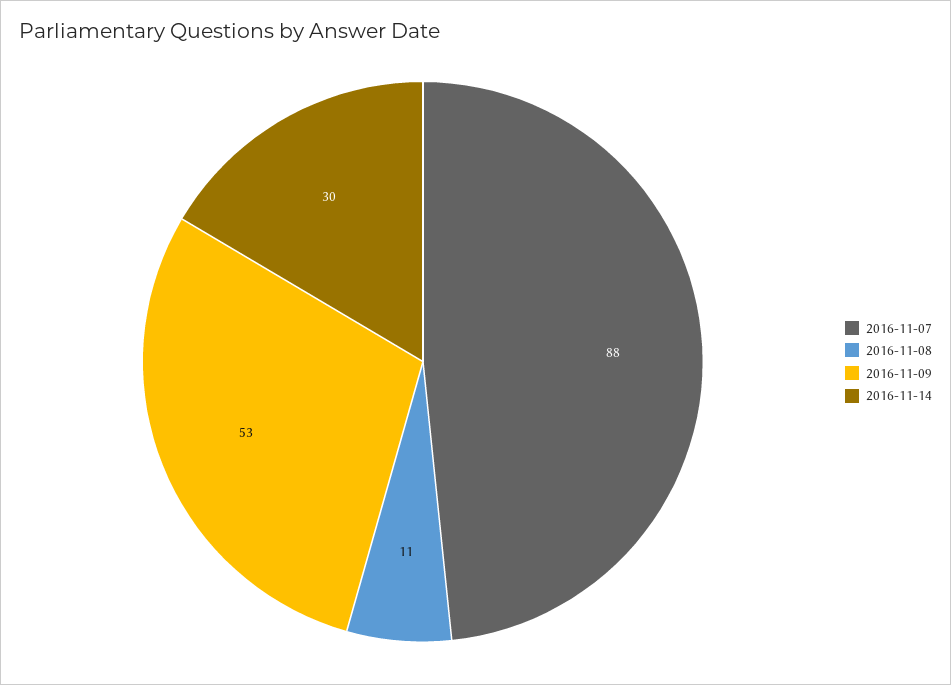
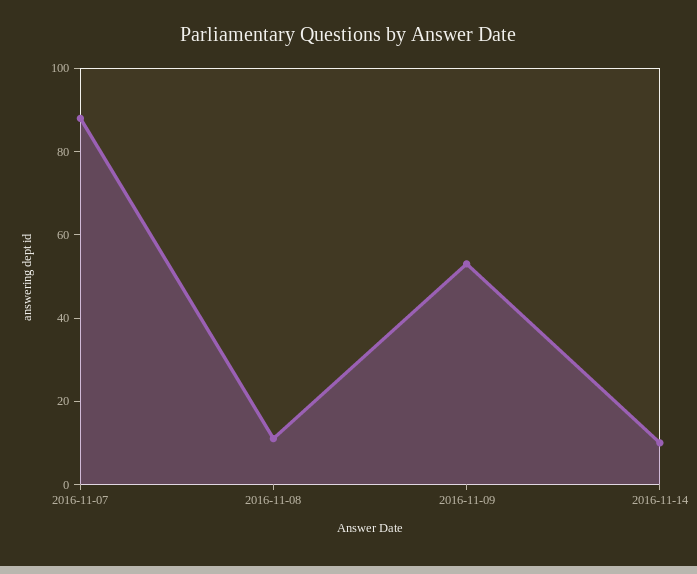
  {
    "2016-11-07": 88,
    "2016-11-08": 11,
    "2016-11-09": 53,
-   "2016-11-14": 30
+   "2016-11-14": 10
  }

